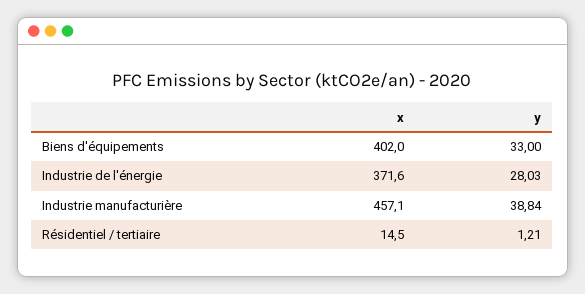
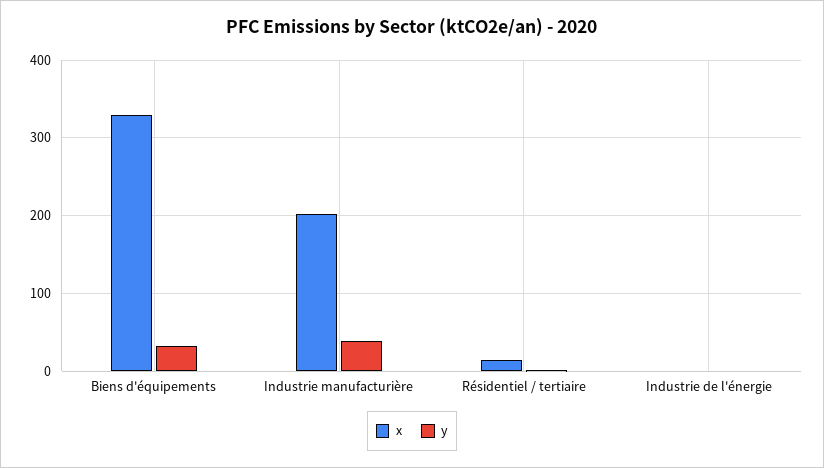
  {
    "x": {
-     "Biens d'équipements": 402,
+     "Biens d'équipements": 330,
-     "Industrie de l'énergie": 371.6,
+     "Industrie de l'énergie": 0,
-     "Industrie manufacturière": 457.1,
+     "Industrie manufacturière": 200,
      "Résidentiel / tertiaire": 14.5
    },
    "y": {
      "Biens d'équipements": 33,
-     "Industrie de l'énergie": 28.03,
+     "Industrie de l'énergie": 0,
      "Industrie manufacturière": 38.84,
      "Résidentiel / tertiaire": 1.21
    }
  }

